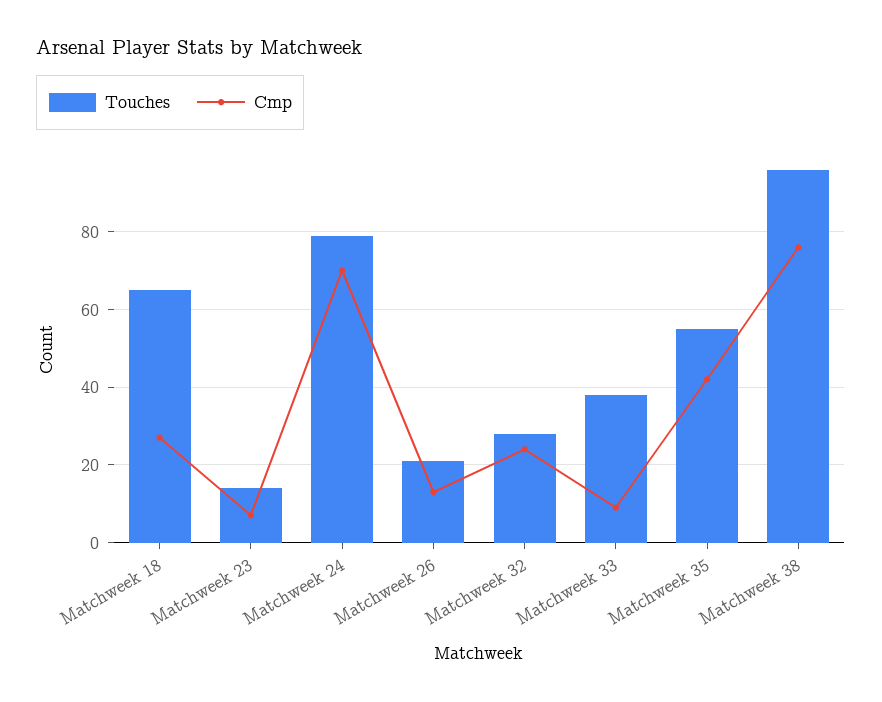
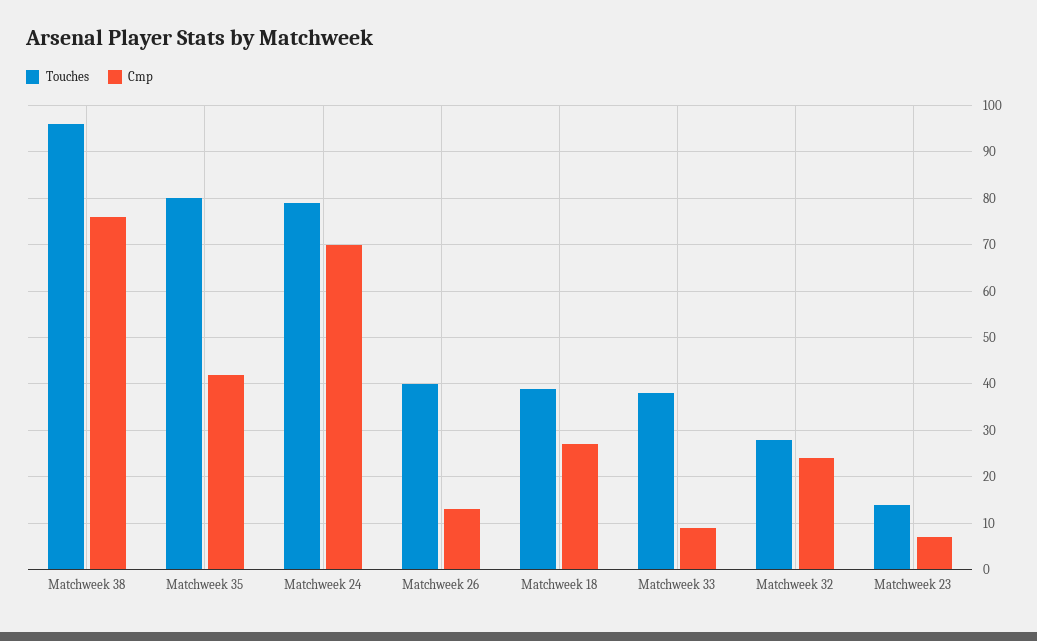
  {
    "Touches": {
-     "Matchweek 18": 65,
+     "Matchweek 18": 40,
      "Matchweek 23": 15,
      "Matchweek 24": 80,
-     "Matchweek 26": 20,
+     "Matchweek 26": 40,
      "Matchweek 32": 30,
      "Matchweek 33": 40,
-     "Matchweek 35": 55,
+     "Matchweek 35": 80,
      "Matchweek 38": 95
    },
    "Cmp": {
      "Matchweek 18": 25,
      "Matchweek 23": 5,
      "Matchweek 24": 70,
      "Matchweek 26": 15,
      "Matchweek 32": 25,
      "Matchweek 33": 10,
      "Matchweek 35": 40,
      "Matchweek 38": 75
    }
  }

